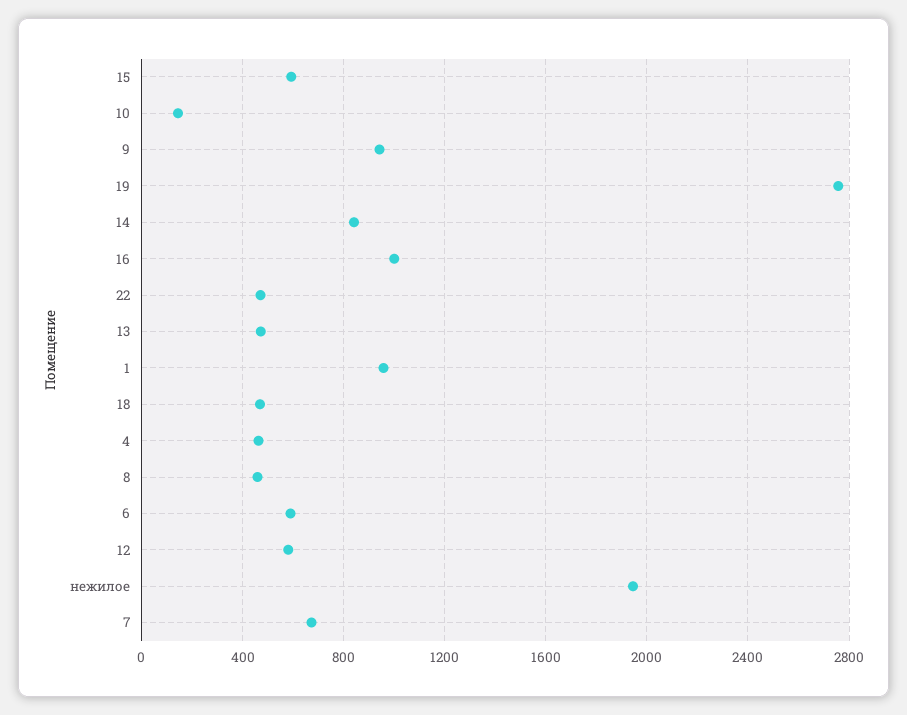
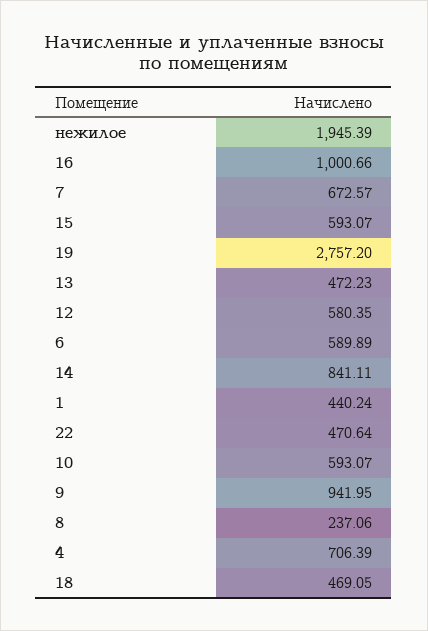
  {
    "15": 593.07,
-   "10": 150,
+   "10": 593.07,
    "9": 941.95,
    "19": 2757.2,
    "14": 841.11,
    "16": 1000.66,
    "22": 470.64,
    "13": 472.23,
-   "1": 950,
+   "1": 440.24,
    "18": 469.05,
-   "4": 450,
+   "4": 706.39,
-   "8": 450,
+   "8": 237.06,
    "6": 589.89,
    "12": 580.35,
    "нежилое": 1945.39,
    "7": 672.57
  }

